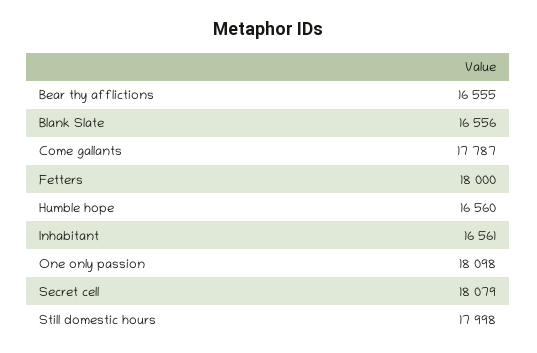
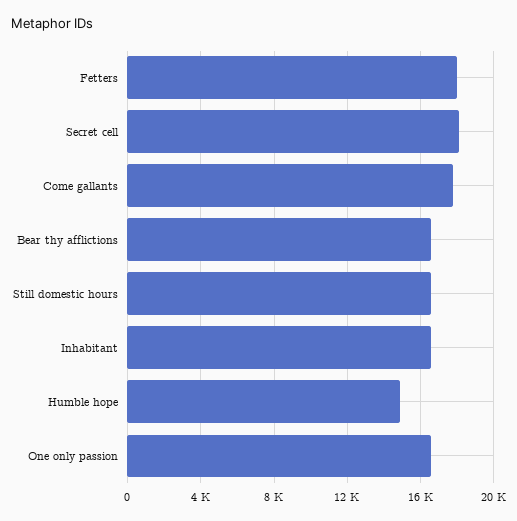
  {
    "Bear thy afflictions": 16555,
-   "Blank Slate": 16556,
    "Come gallants": 17787,
    "Fetters": 18000,
-   "Humble hope": 16560,
+   "Humble hope": 15000,
    "Inhabitant": 16561,
-   "One only passion": 18098,
+   "One only passion": 16500,
    "Secret cell": 18079,
-   "Still domestic hours": 17998
+   "Still domestic hours": 16500
  }

